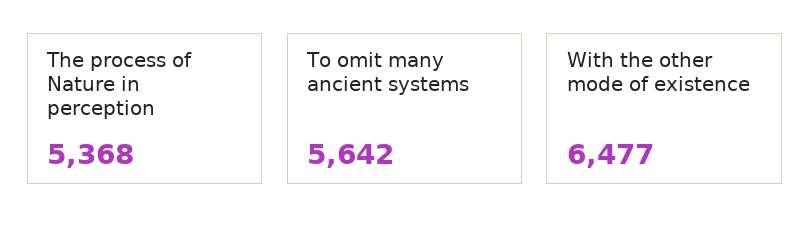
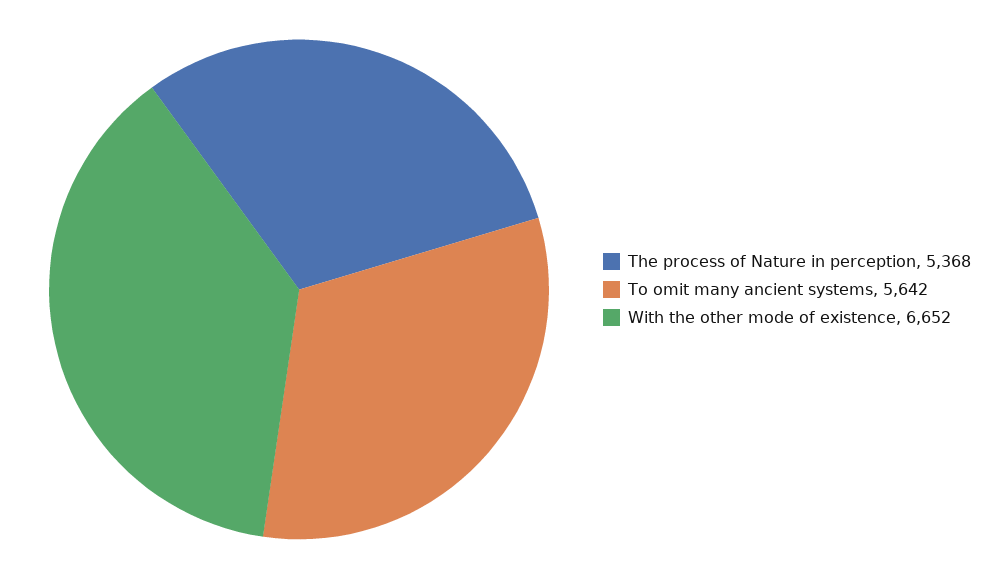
  {
    "The process of Nature in perception": 5368,
    "To omit many ancient systems": 5642,
-   "With the other mode of existence": 6477
+   "With the other mode of existence": 6652
  }

